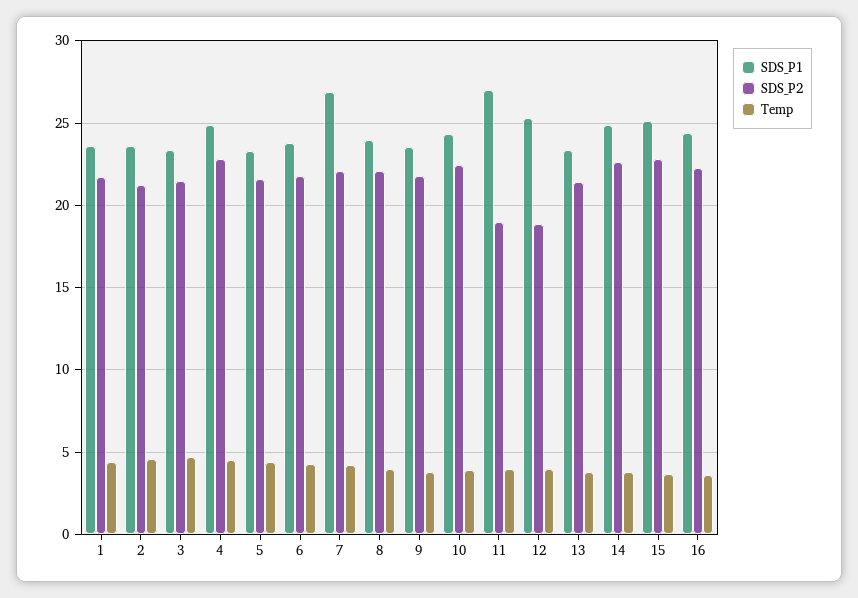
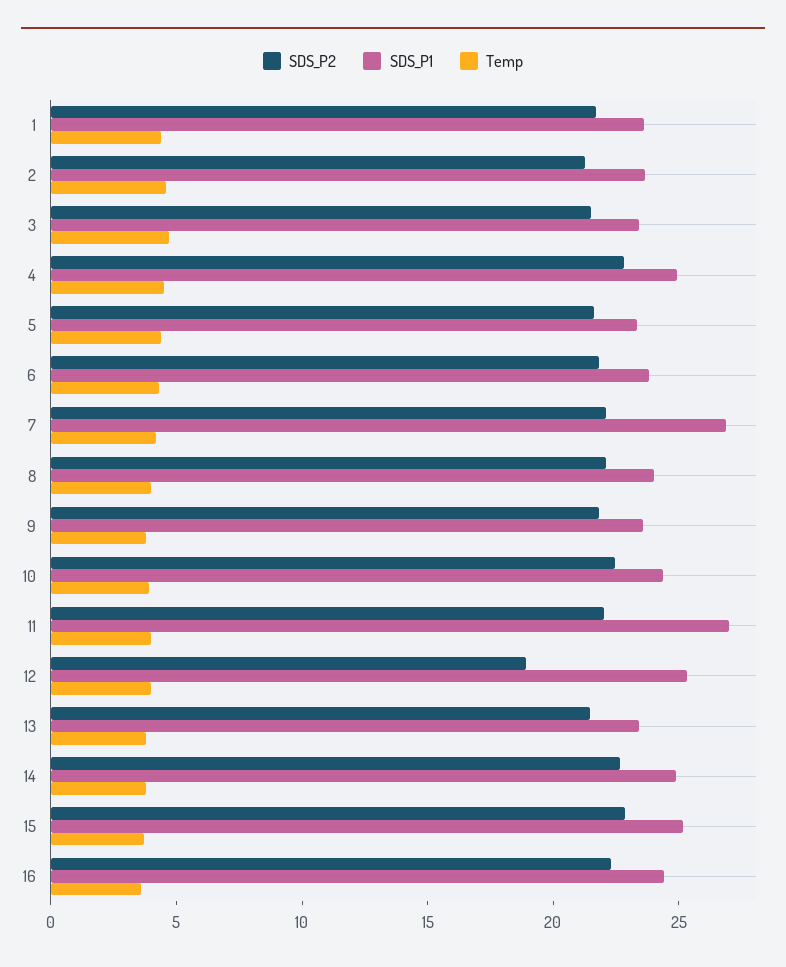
  {
    "SDS_P1": {
      "1": 23.5,
      "2": 23.5,
      "3": 23.5,
      "4": 25,
      "5": 23.5,
      "6": 24,
      "7": 27,
      "8": 24,
      "9": 23.5,
      "10": 24.5,
      "11": 27,
      "12": 25.5,
      "13": 23.5,
      "14": 25,
      "15": 25,
      "16": 24.5
    },
    "SDS_P2": {
      "1": 21.5,
      "2": 21.5,
      "3": 21.5,
      "4": 23,
      "5": 21.5,
      "6": 22,
      "7": 22,
      "8": 22,
      "9": 22,
      "10": 22.5,
-     "11": 19,
+     "11": 22,
      "12": 19,
      "13": 21.5,
      "14": 22.5,
      "15": 23,
      "16": 22.5
    },
    "Temp": {
      "1": 4.5,
      "2": 4.5,
      "3": 4.5,
      "4": 4.5,
      "5": 4.5,
      "6": 4.5,
      "7": 4,
      "8": 4,
      "9": 4,
      "10": 4,
      "11": 4,
      "12": 4,
      "13": 4,
      "14": 4,
      "15": 3.5,
      "16": 3.5
    }
  }

